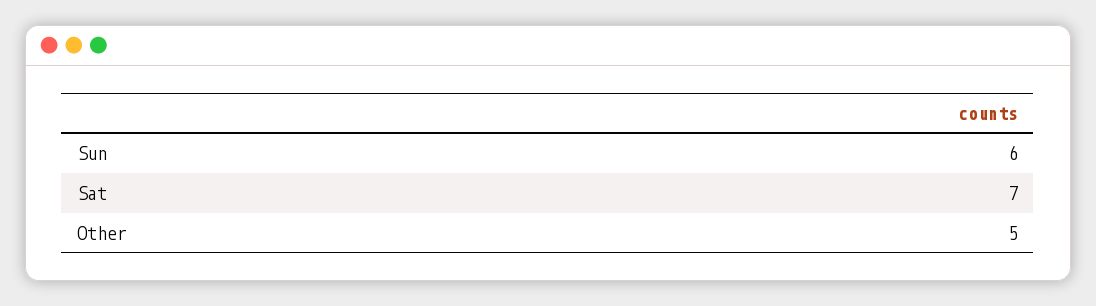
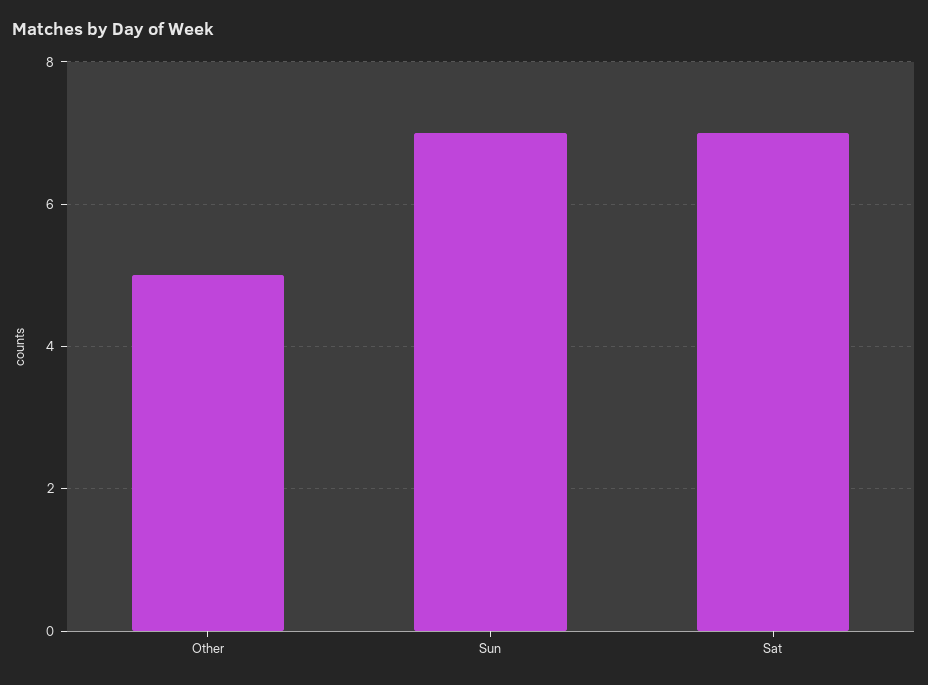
  {
-   "Sun": 6,
+   "Sun": 7,
    "Sat": 7,
    "Other": 5
  }

